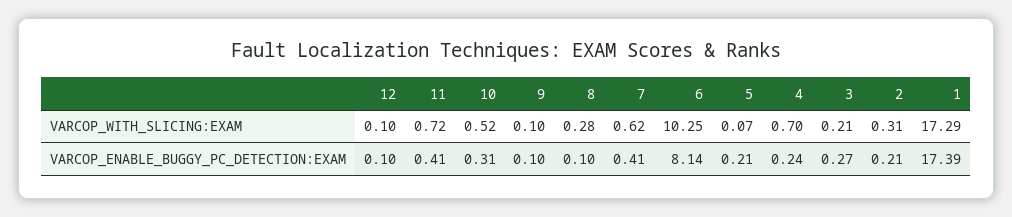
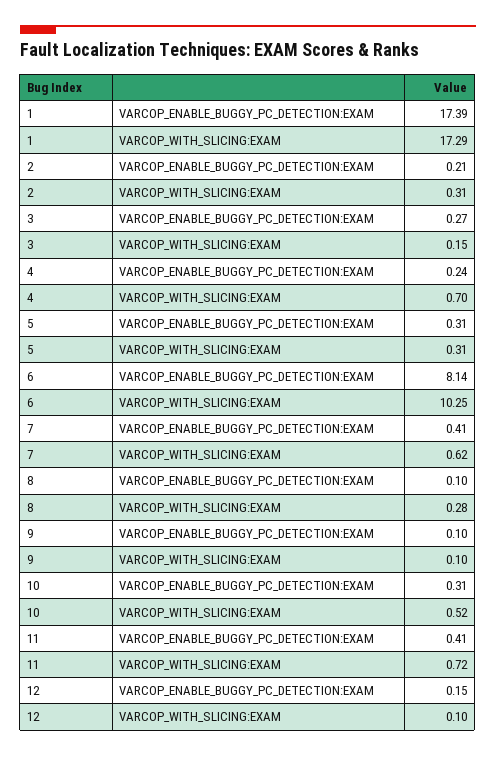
  {
    "12": {
      "VARCOP_WITH_SLICING:EXAM": 0.1,
-     "VARCOP_ENABLE_BUGGY_PC_DETECTION:EXAM": 0.1
+     "VARCOP_ENABLE_BUGGY_PC_DETECTION:EXAM": 0.15
    },
    "11": {
      "VARCOP_WITH_SLICING:EXAM": 0.72,
      "VARCOP_ENABLE_BUGGY_PC_DETECTION:EXAM": 0.41
    },
    "10": {
      "VARCOP_WITH_SLICING:EXAM": 0.52,
      "VARCOP_ENABLE_BUGGY_PC_DETECTION:EXAM": 0.31
    },
    "9": {
      "VARCOP_WITH_SLICING:EXAM": 0.1,
      "VARCOP_ENABLE_BUGGY_PC_DETECTION:EXAM": 0.1
    },
    "8": {
      "VARCOP_WITH_SLICING:EXAM": 0.28,
      "VARCOP_ENABLE_BUGGY_PC_DETECTION:EXAM": 0.1
    },
    "7": {
      "VARCOP_WITH_SLICING:EXAM": 0.62,
      "VARCOP_ENABLE_BUGGY_PC_DETECTION:EXAM": 0.41
    },
    "6": {
      "VARCOP_WITH_SLICING:EXAM": 10.25,
      "VARCOP_ENABLE_BUGGY_PC_DETECTION:EXAM": 8.14
    },
    "5": {
-     "VARCOP_WITH_SLICING:EXAM": 0.07,
+     "VARCOP_WITH_SLICING:EXAM": 0.31,
-     "VARCOP_ENABLE_BUGGY_PC_DETECTION:EXAM": 0.21
+     "VARCOP_ENABLE_BUGGY_PC_DETECTION:EXAM": 0.31
    },
    "4": {
      "VARCOP_WITH_SLICING:EXAM": 0.7,
      "VARCOP_ENABLE_BUGGY_PC_DETECTION:EXAM": 0.24
    },
    "3": {
-     "VARCOP_WITH_SLICING:EXAM": 0.21,
+     "VARCOP_WITH_SLICING:EXAM": 0.15,
      "VARCOP_ENABLE_BUGGY_PC_DETECTION:EXAM": 0.27
    },
    "2": {
      "VARCOP_WITH_SLICING:EXAM": 0.31,
      "VARCOP_ENABLE_BUGGY_PC_DETECTION:EXAM": 0.21
    },
    "1": {
      "VARCOP_WITH_SLICING:EXAM": 17.29,
      "VARCOP_ENABLE_BUGGY_PC_DETECTION:EXAM": 17.39
    }
  }

